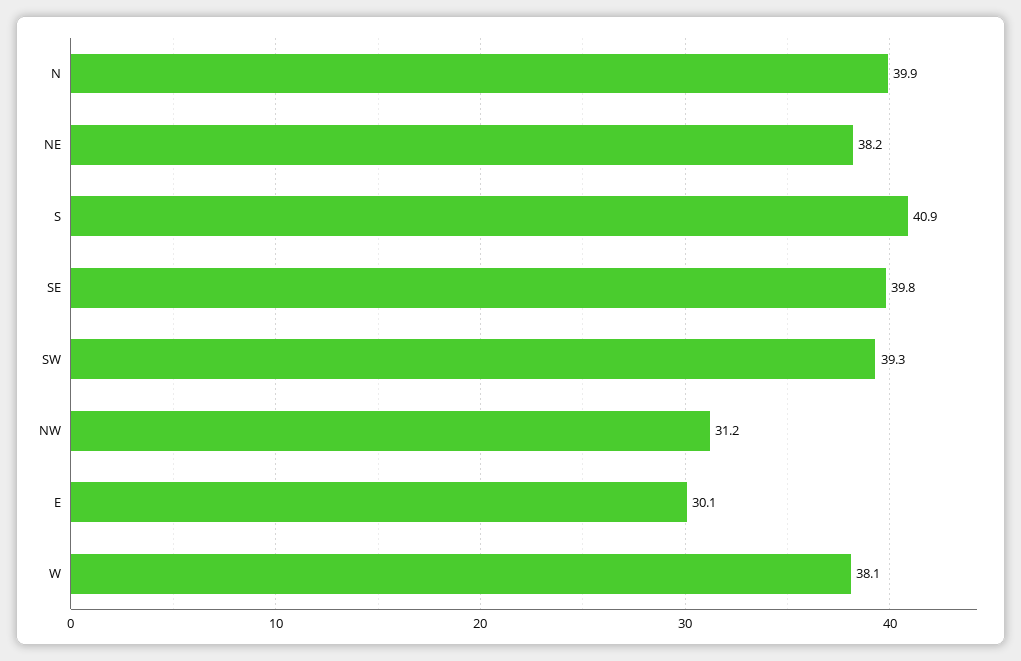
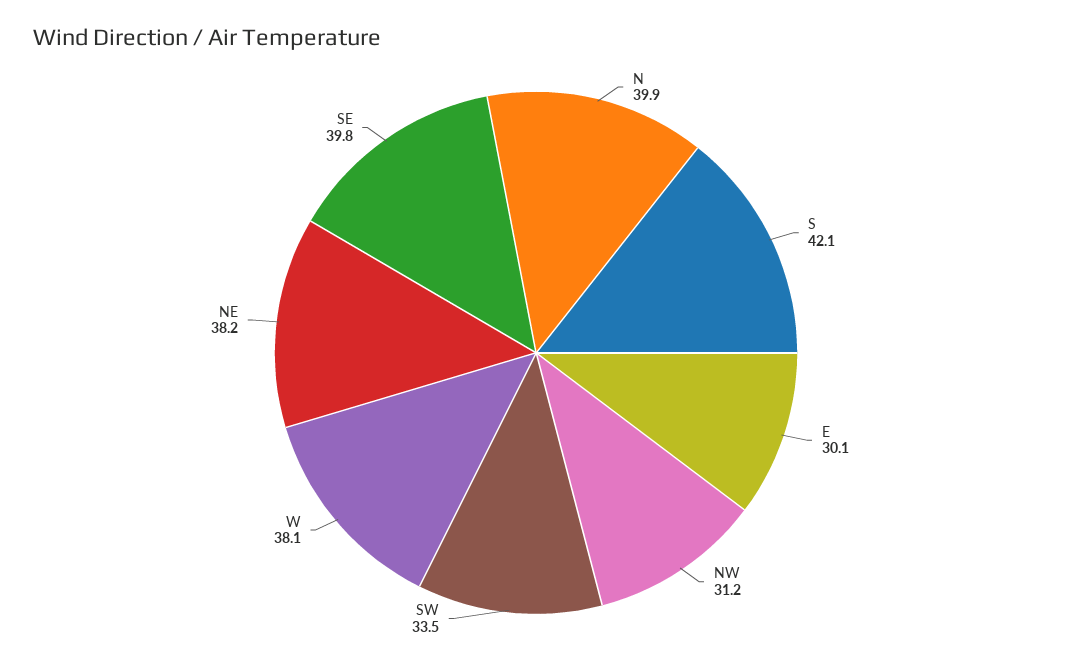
  {
    "N": 39.9,
    "NE": 38.2,
-   "S": 40.9,
+   "S": 42.1,
    "SE": 39.8,
-   "SW": 39.3,
+   "SW": 33.5,
    "NW": 31.2,
    "E": 30.1,
    "W": 38.1
  }

